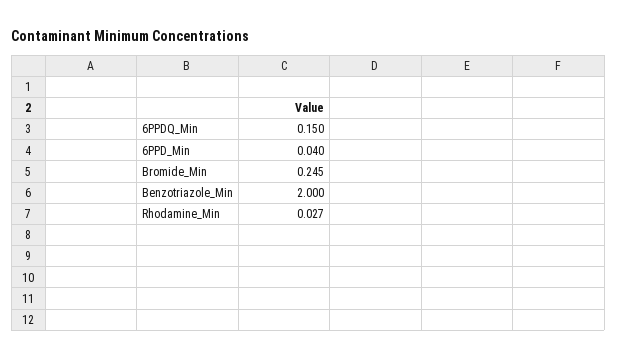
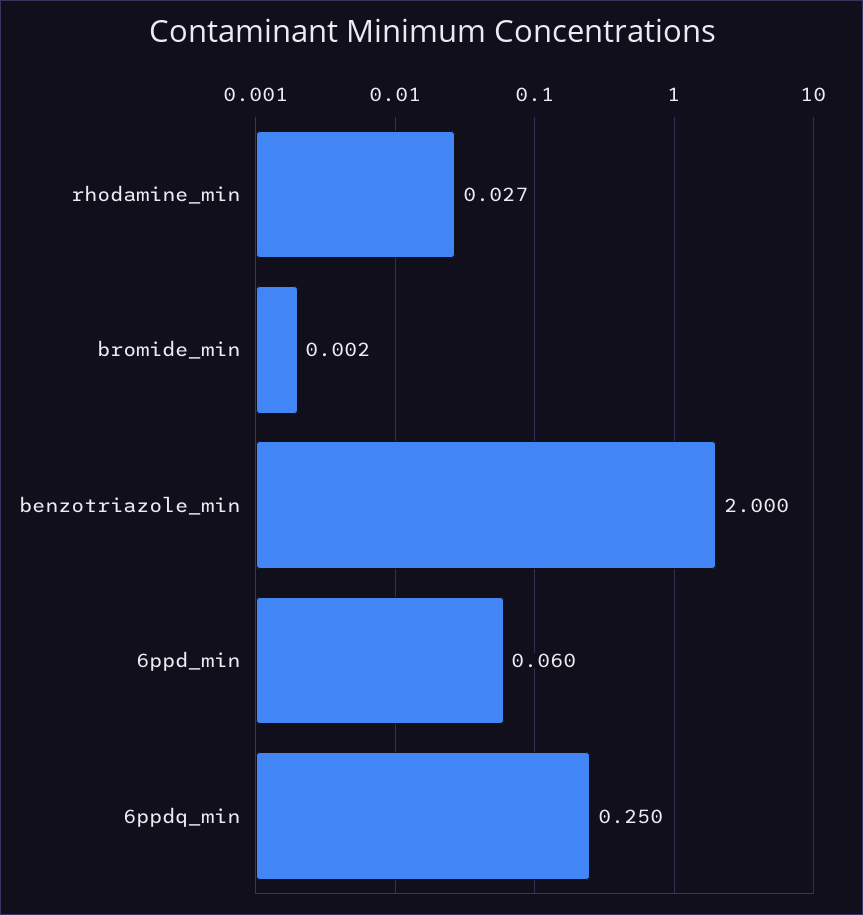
  {
-   "6PPDQ_Min": 0.15,
+   "6PPDQ_Min": 0.25,
-   "6PPD_Min": 0.04,
+   "6PPD_Min": 0.06,
-   "Bromide_Min": 0.245,
+   "Bromide_Min": 0.002,
    "Benzotriazole_Min": 2,
    "Rhodamine_Min": 0.027
  }

